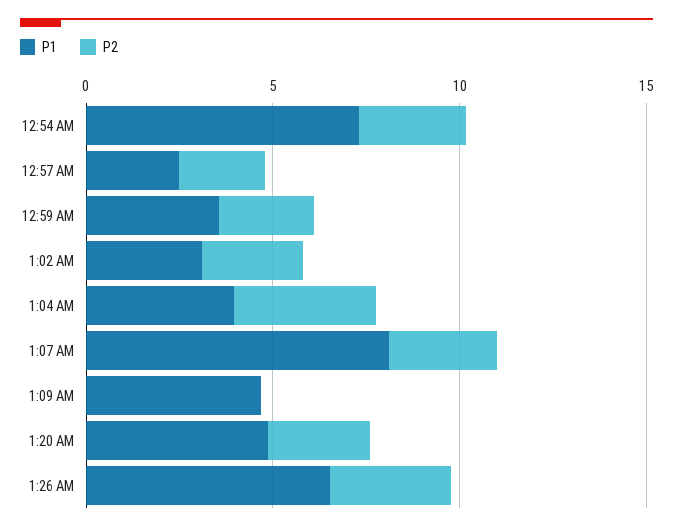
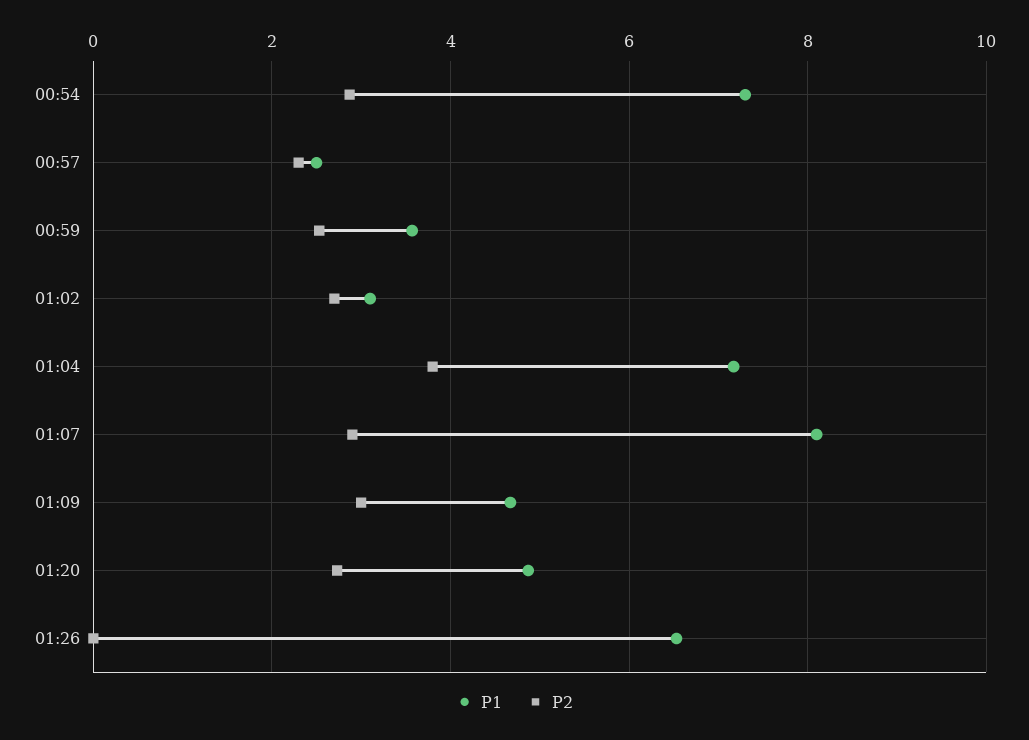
  {
    "P1": {
      "12:54 AM": 7.4,
      "12:57 AM": 2.6,
      "12:59 AM": 3.6,
      "1:02 AM": 3.2,
-     "1:04 AM": 4,
+     "1:04 AM": 7.2,
      "1:07 AM": 8.2,
      "1:09 AM": 4.6,
      "1:20 AM": 4.8,
      "1:26 AM": 6.6
    },
    "P2": {
      "12:54 AM": 2.8,
      "12:57 AM": 2.4,
      "12:59 AM": 2.6,
      "1:02 AM": 2.8,
      "1:04 AM": 3.8,
      "1:07 AM": 3,
-     "1:09 AM": 0,
+     "1:09 AM": 3,
      "1:20 AM": 2.8,
-     "1:26 AM": 3
+     "1:26 AM": 0
    }
  }

